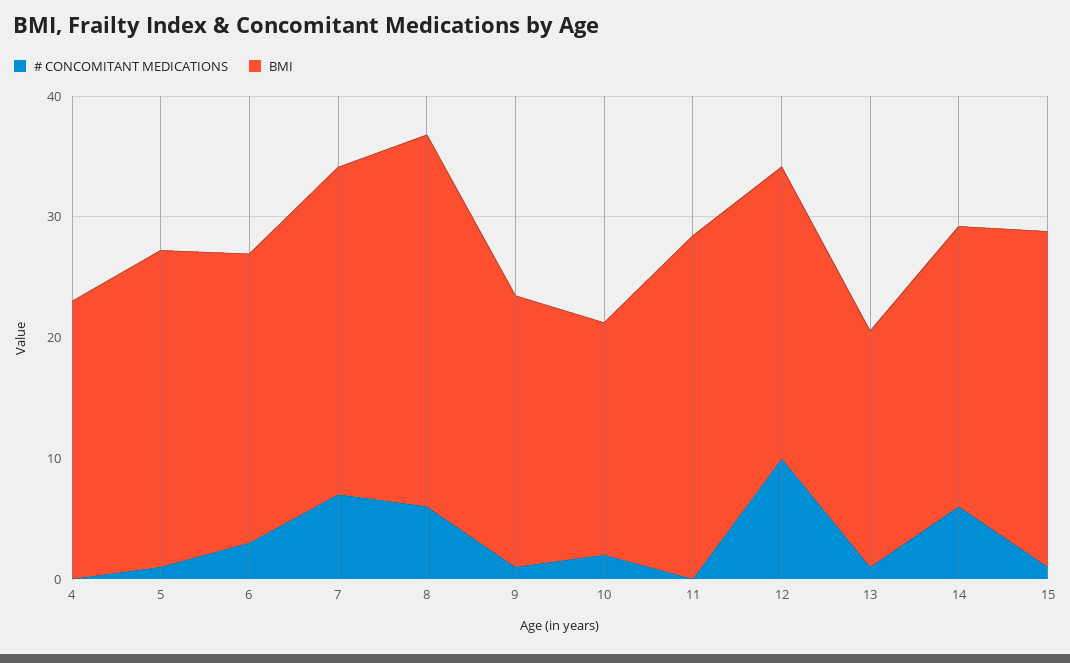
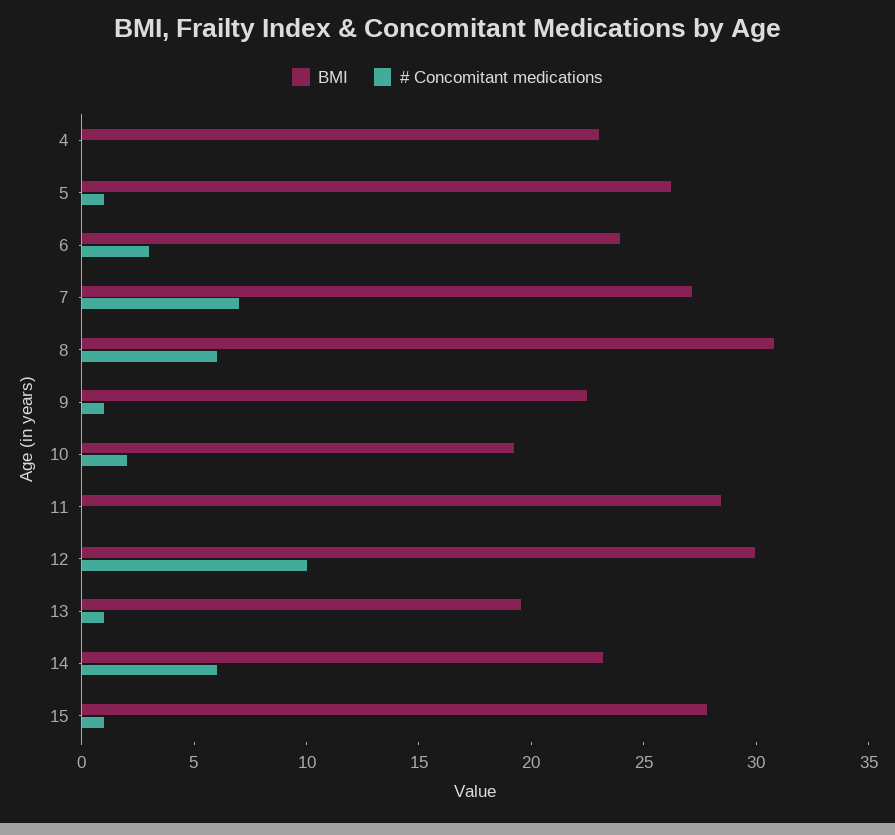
  {
    "# CONCOMITANT MEDICATIONS": {
      "4": 0,
      "5": 1,
      "6": 3,
      "7": 7,
      "8": 6,
      "9": 1,
      "10": 2,
      "11": 0,
      "12": 10,
      "13": 1,
      "14": 6,
      "15": 1
    },
    "BMI": {
      "4": 23,
      "5": 26,
      "6": 24,
      "7": 27,
      "8": 31,
      "9": 22,
      "10": 19,
      "11": 28,
-     "12": 24,
+     "12": 30,
      "13": 20,
      "14": 23,
      "15": 28
    }
  }

